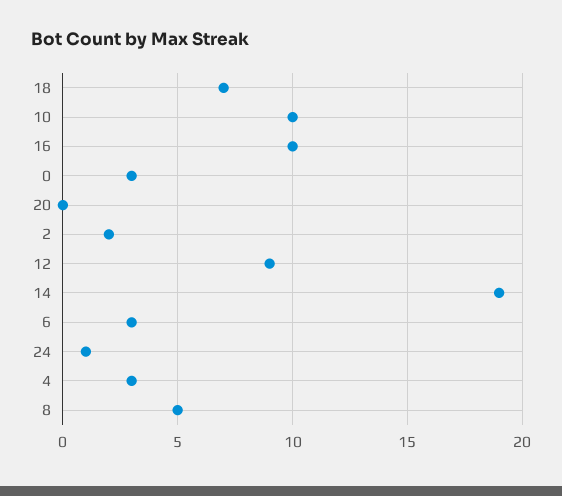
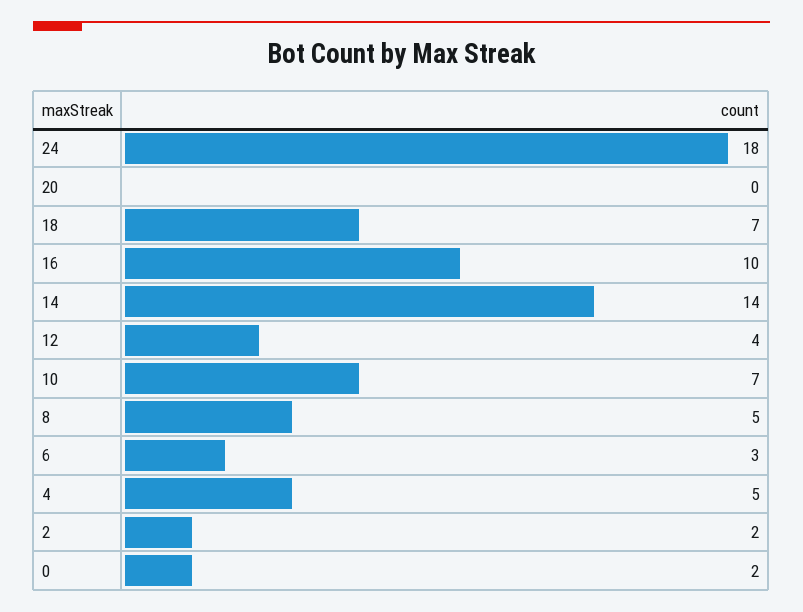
  {
    "18": 7,
-   "10": 10,
+   "10": 7,
    "16": 10,
-   "0": 3,
+   "0": 2,
    "20": 0,
    "2": 2,
-   "12": 9,
+   "12": 4,
-   "14": 19,
+   "14": 14,
    "6": 3,
-   "24": 1,
+   "24": 18,
-   "4": 3,
+   "4": 5,
    "8": 5
  }

